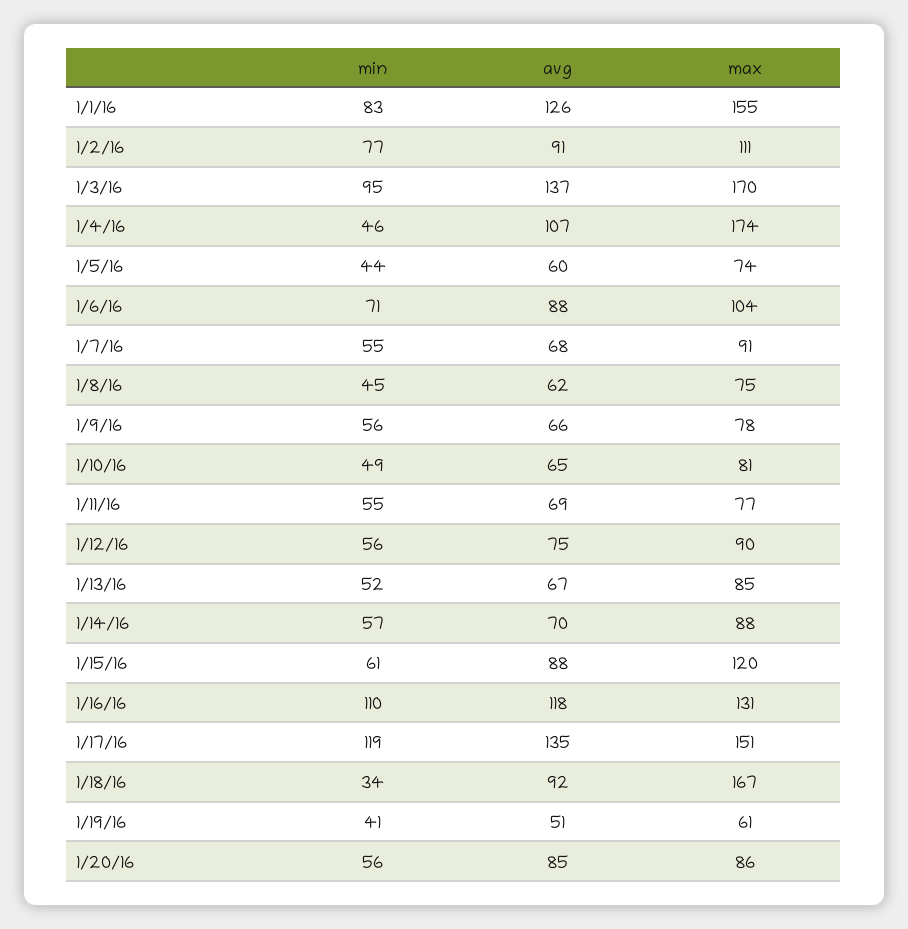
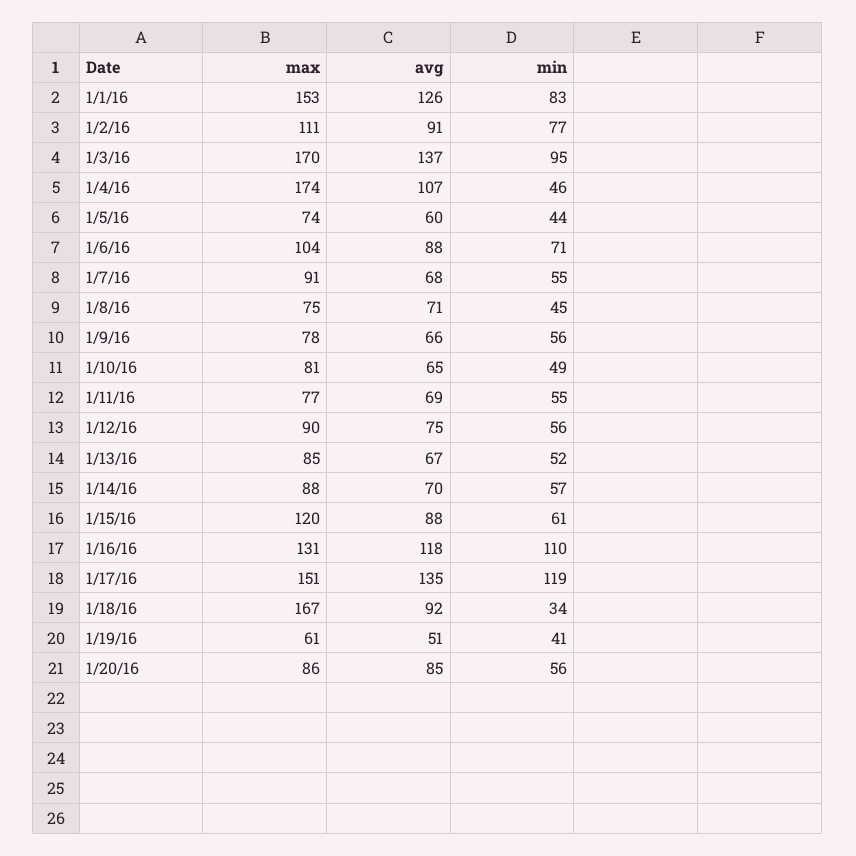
  {
    "min": {
      "1/1/16": 83,
      "1/2/16": 77,
      "1/3/16": 95,
      "1/4/16": 46,
      "1/5/16": 44,
      "1/6/16": 71,
      "1/7/16": 55,
      "1/8/16": 45,
      "1/9/16": 56,
      "1/10/16": 49,
      "1/11/16": 55,
      "1/12/16": 56,
      "1/13/16": 52,
      "1/14/16": 57,
      "1/15/16": 61,
      "1/16/16": 110,
      "1/17/16": 119,
      "1/18/16": 34,
      "1/19/16": 41,
      "1/20/16": 56
    },
    "avg": {
      "1/1/16": 126,
      "1/2/16": 91,
      "1/3/16": 137,
      "1/4/16": 107,
      "1/5/16": 60,
      "1/6/16": 88,
      "1/7/16": 68,
-     "1/8/16": 62,
+     "1/8/16": 71,
      "1/9/16": 66,
      "1/10/16": 65,
      "1/11/16": 69,
      "1/12/16": 75,
      "1/13/16": 67,
      "1/14/16": 70,
      "1/15/16": 88,
      "1/16/16": 118,
      "1/17/16": 135,
      "1/18/16": 92,
      "1/19/16": 51,
      "1/20/16": 85
    },
    "max": {
-     "1/1/16": 155,
+     "1/1/16": 153,
      "1/2/16": 111,
      "1/3/16": 170,
      "1/4/16": 174,
      "1/5/16": 74,
      "1/6/16": 104,
      "1/7/16": 91,
      "1/8/16": 75,
      "1/9/16": 78,
      "1/10/16": 81,
      "1/11/16": 77,
      "1/12/16": 90,
      "1/13/16": 85,
      "1/14/16": 88,
      "1/15/16": 120,
      "1/16/16": 131,
      "1/17/16": 151,
      "1/18/16": 167,
      "1/19/16": 61,
      "1/20/16": 86
    }
  }

